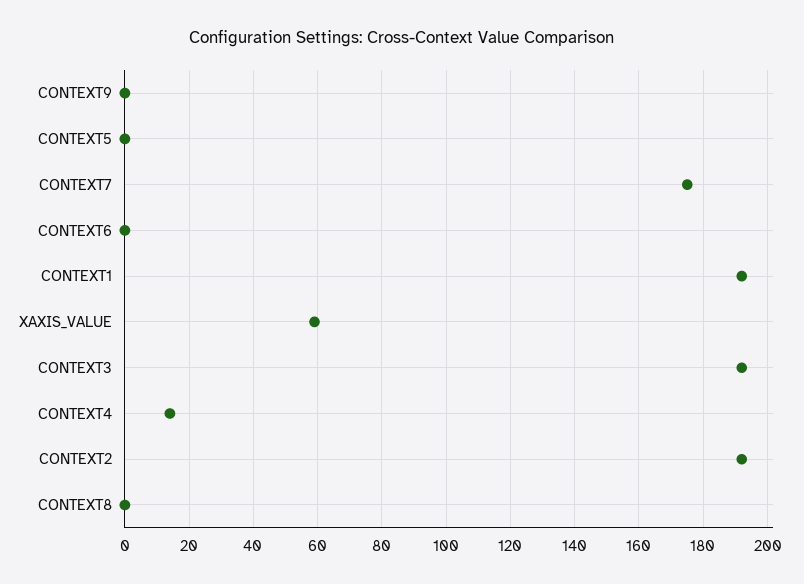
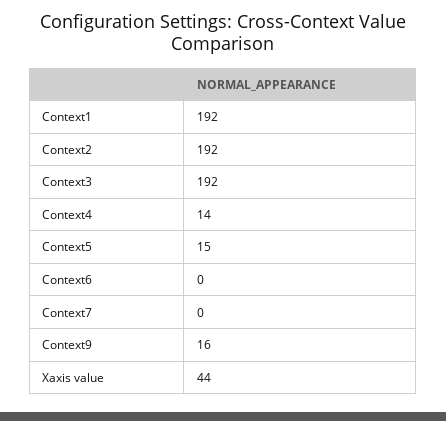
  {
-   "CONTEXT9": 0,
+   "CONTEXT9": 16,
-   "CONTEXT5": 0,
+   "CONTEXT5": 15,
-   "CONTEXT7": 175,
+   "CONTEXT7": 0,
    "CONTEXT6": 0,
    "CONTEXT1": 192,
-   "XAXIS_VALUE": 60,
+   "XAXIS_VALUE": 44,
    "CONTEXT3": 192,
    "CONTEXT4": 14,
-   "CONTEXT2": 192,
+   "CONTEXT2": 192
-   "CONTEXT8": 0
  }

